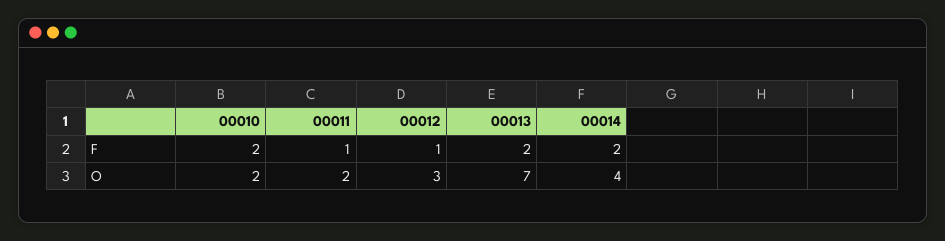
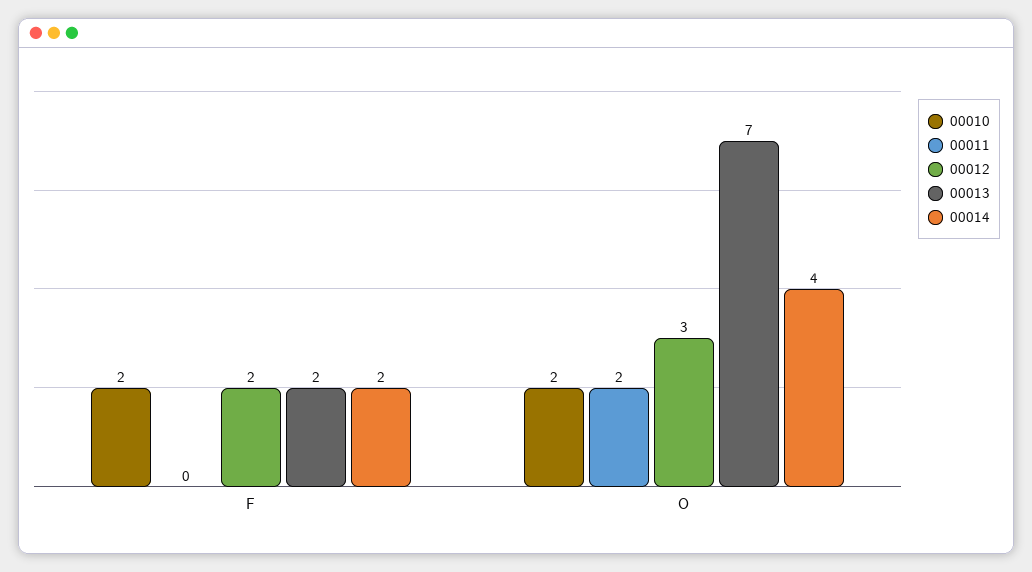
  {
    "00010": {
      "F": 2,
      "O": 2
    },
    "00011": {
-     "F": 1,
+     "F": 0,
      "O": 2
    },
    "00012": {
-     "F": 1,
+     "F": 2,
      "O": 3
    },
    "00013": {
      "F": 2,
      "O": 7
    },
    "00014": {
      "F": 2,
      "O": 4
    }
  }

